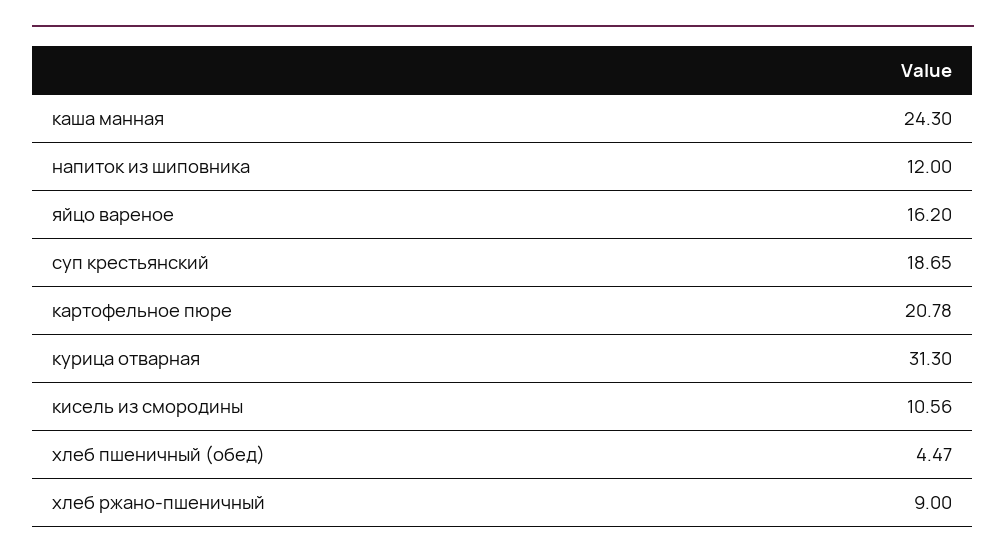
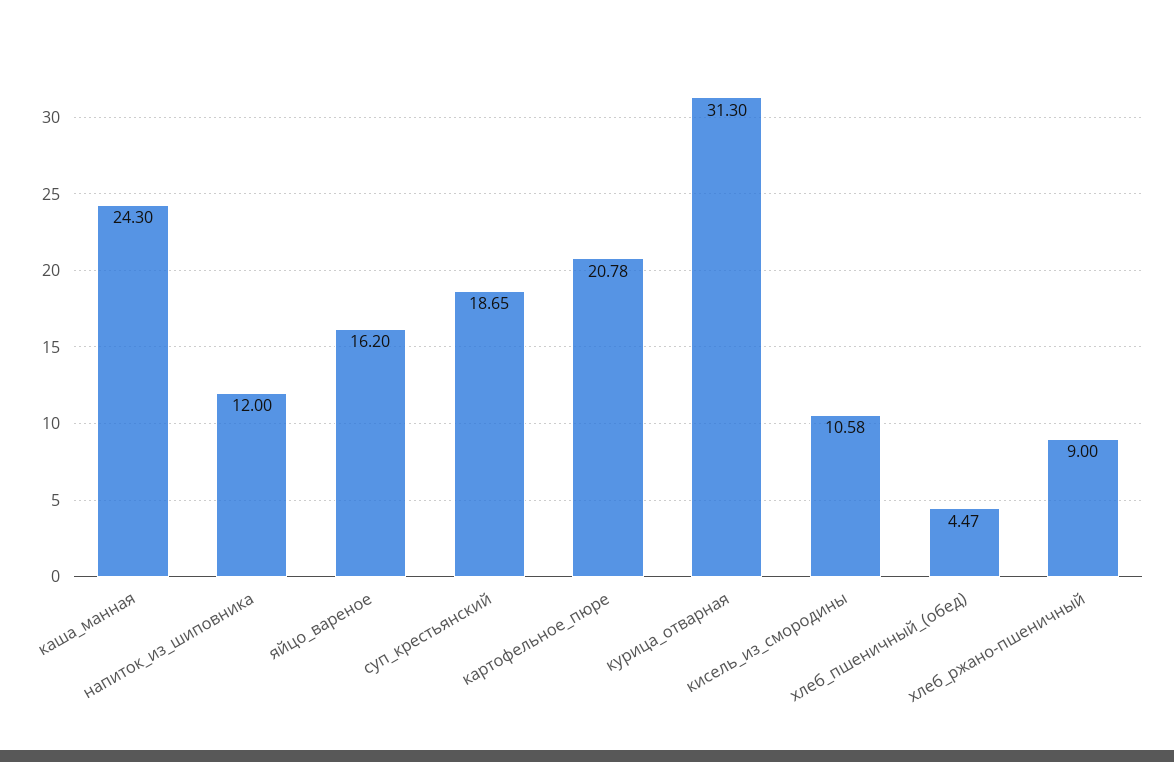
  {
    "каша манная": 24.3,
    "напиток из шиповника": 12,
    "яйцо вареное": 16.2,
    "суп крестьянский": 18.65,
    "картофельное пюре": 20.78,
    "курица отварная": 31.3,
-   "кисель из смородины": 10.56,
+   "кисель из смородины": 10.58,
    "хлеб пшеничный (обед)": 4.47,
    "хлеб ржано-пшеничный": 9
  }

